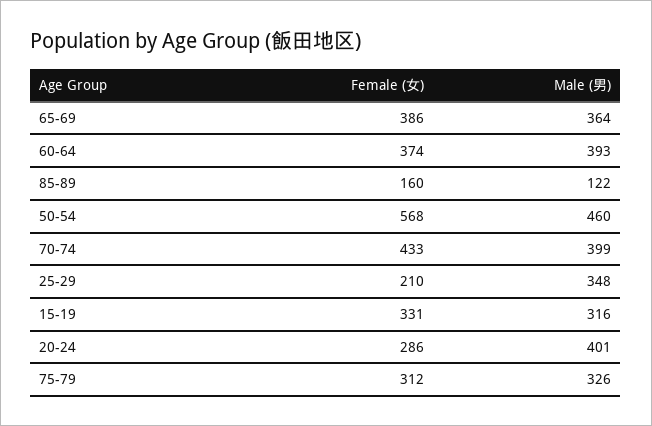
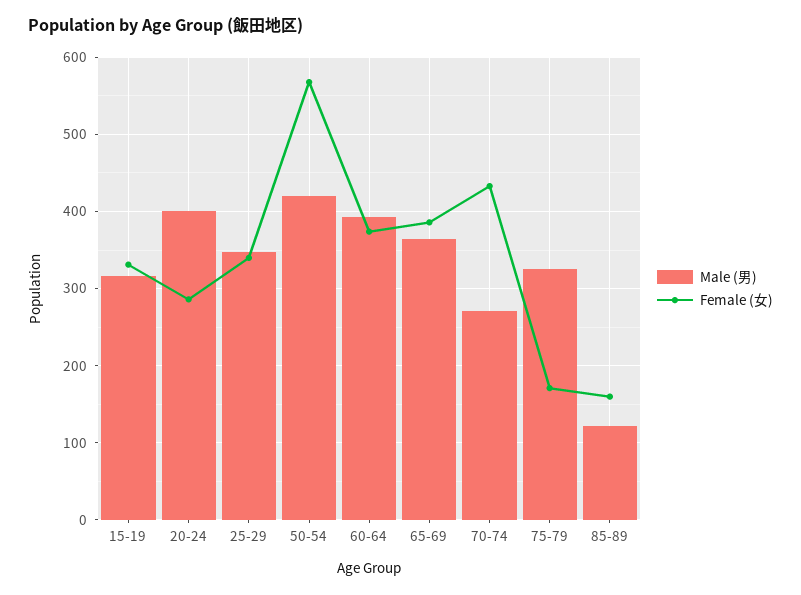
  {
    "Female (女)": {
      "65-69": 386,
      "60-64": 374,
      "85-89": 160,
      "50-54": 568,
      "70-74": 433,
-     "25-29": 210,
+     "25-29": 340,
      "15-19": 331,
      "20-24": 286,
-     "75-79": 312
+     "75-79": 170
    },
    "Male (男)": {
      "65-69": 364,
      "60-64": 393,
      "85-89": 122,
-     "50-54": 460,
+     "50-54": 420,
-     "70-74": 399,
+     "70-74": 270,
      "25-29": 348,
      "15-19": 316,
      "20-24": 401,
      "75-79": 326
    }
  }

